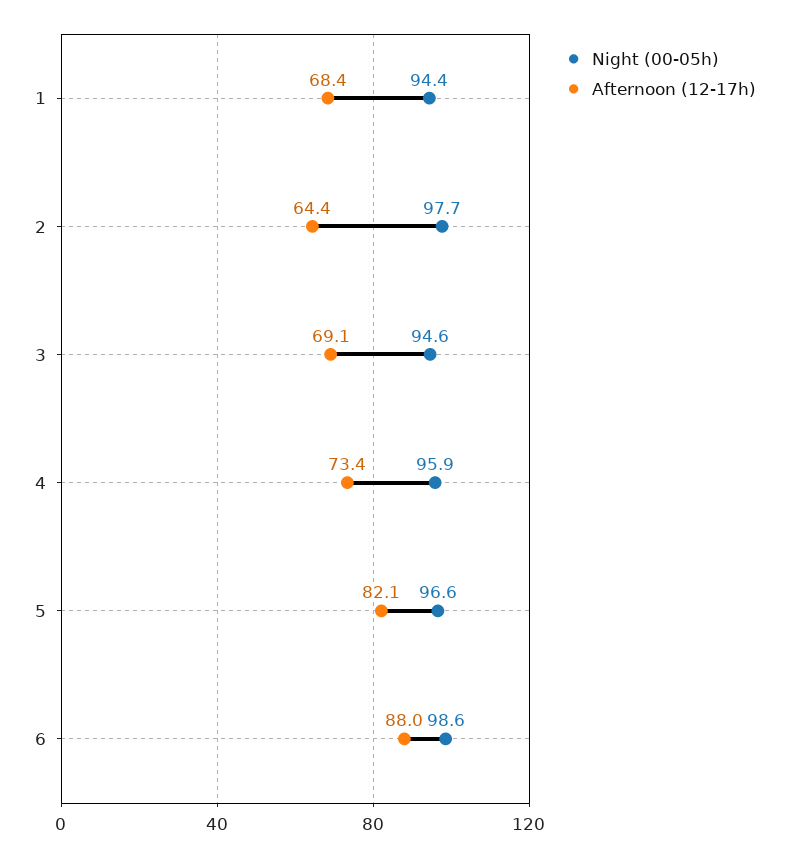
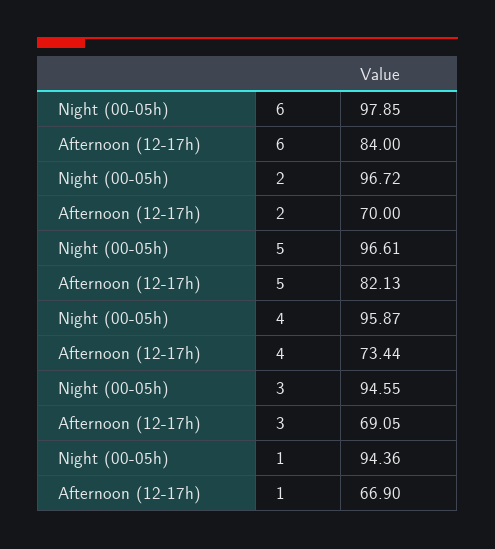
  {
    "Night (00-05h)": {
      "1": 94.36,
-     "2": 97.7,
+     "2": 96.72,
      "3": 94.55,
      "4": 95.87,
      "5": 96.61,
-     "6": 98.6
+     "6": 97.85
    },
    "Afternoon (12-17h)": {
-     "1": 68.4,
+     "1": 66.9,
-     "2": 64.4,
+     "2": 70,
      "3": 69.05,
      "4": 73.44,
      "5": 82.13,
-     "6": 88
+     "6": 84
    }
  }

